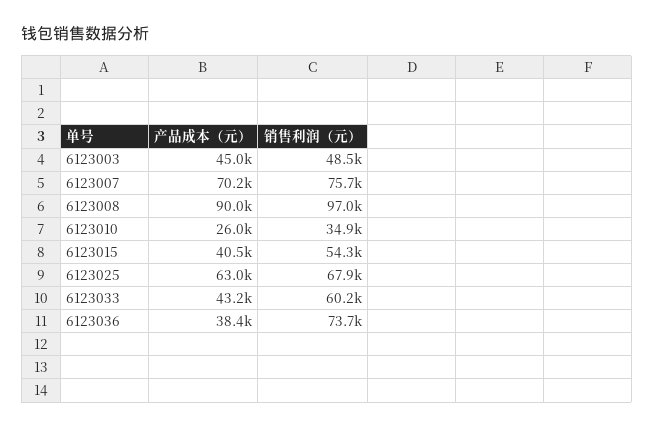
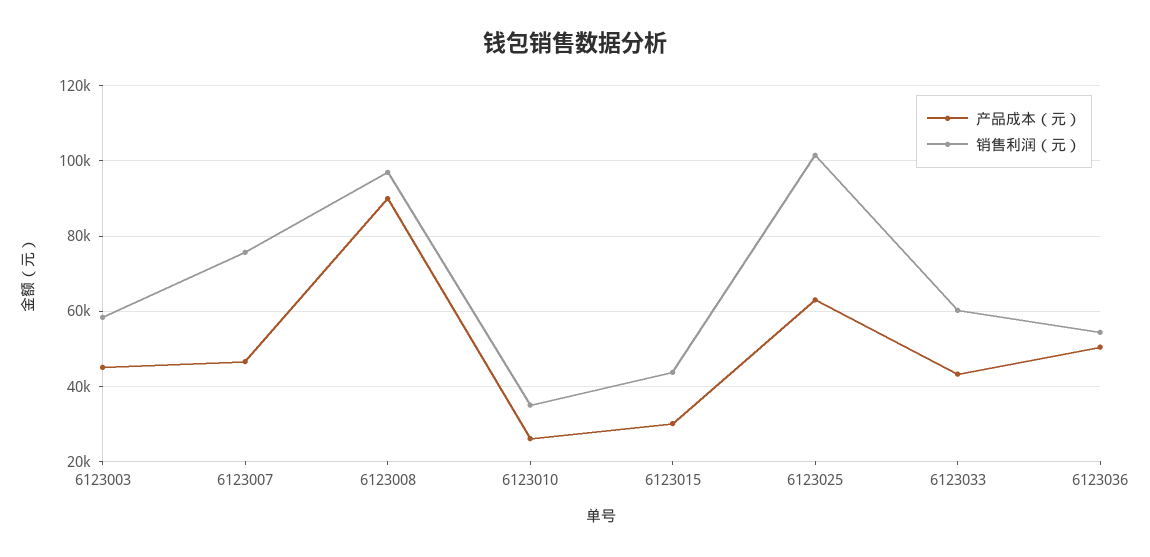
  {
    "产品成本（元）": {
      "6123003": 45000,
-     "6123007": 70200,
+     "6123007": 46000,
      "6123008": 90000,
      "6123010": 26000,
-     "6123015": 40500,
+     "6123015": 30000,
      "6123025": 63000,
      "6123033": 43200,
-     "6123036": 38400
+     "6123036": 50000
    },
    "销售利润（元）": {
-     "6123003": 48500,
+     "6123003": 58000,
      "6123007": 75700,
      "6123008": 97000,
      "6123010": 34900,
-     "6123015": 54300,
+     "6123015": 44000,
-     "6123025": 67900,
+     "6123025": 102000,
      "6123033": 60200,
-     "6123036": 73700
+     "6123036": 54000
    }
  }

